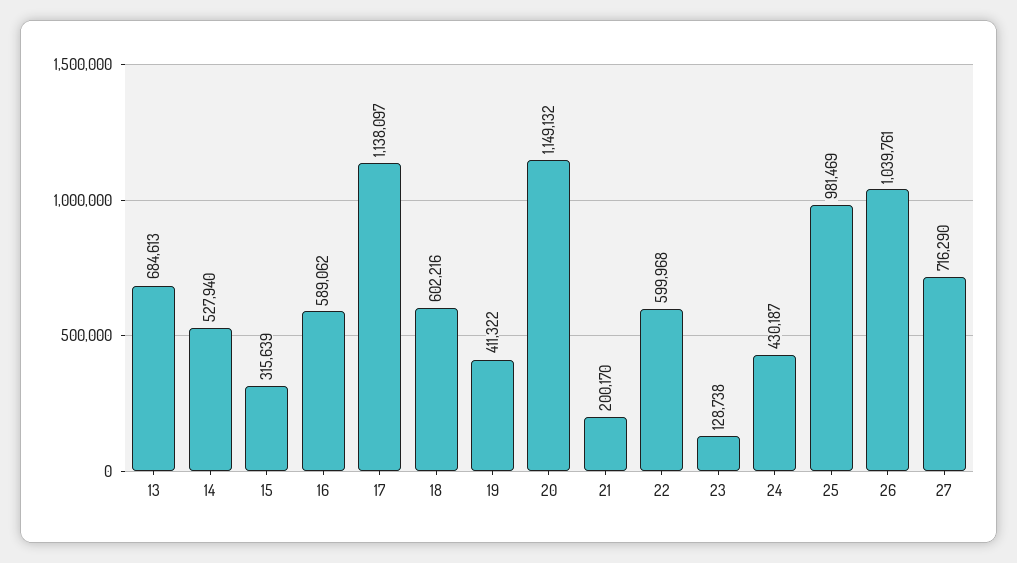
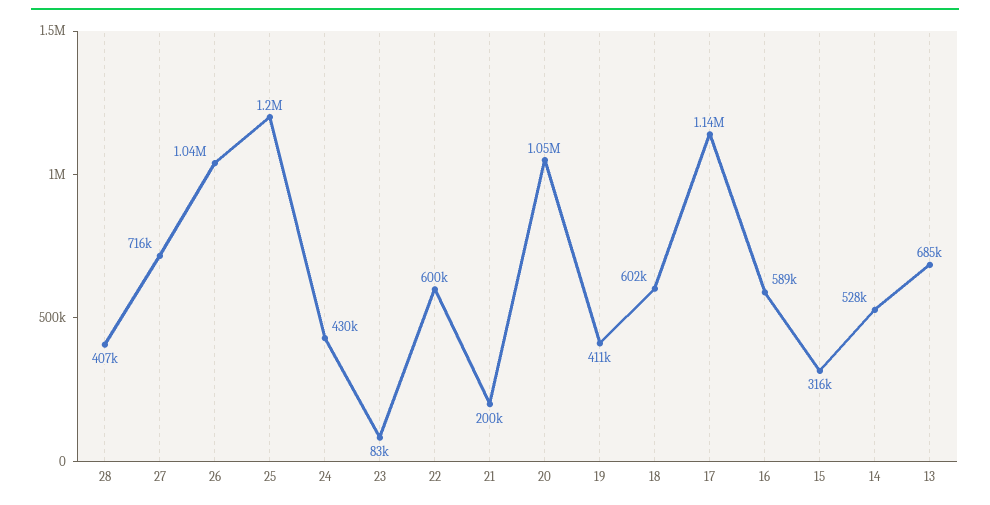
  {
    "13": 684613,
    "14": 527940,
    "15": 315639,
    "16": 589062,
    "17": 1138097,
    "18": 602216,
    "19": 411322,
-   "20": 1149132,
+   "20": 1050000,
    "21": 200170,
    "22": 599968,
-   "23": 128738,
+   "23": 83000,
    "24": 430187,
-   "25": 981469,
+   "25": 1200000,
    "26": 1039761,
-   "27": 716290
+   "27": 716290,
+   "28": 407000
  }

